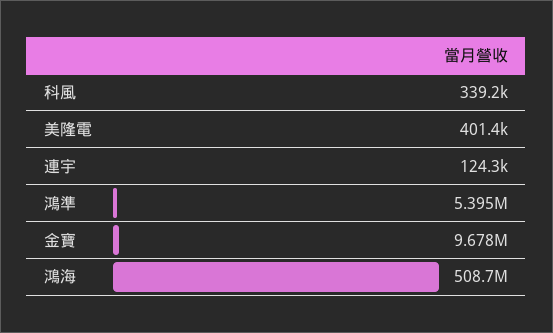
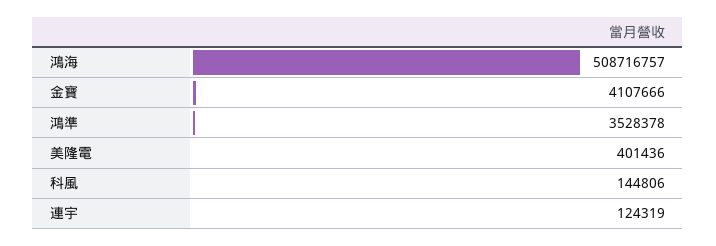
  {
-   "科風": 339200,
+   "科風": 144806,
    "美隆電": 401436,
    "連宇": 124319,
-   "鴻準": 5395000,
+   "鴻準": 3528378,
-   "金寶": 9678000,
+   "金寶": 4107666,
    "鴻海": 508716757
  }

